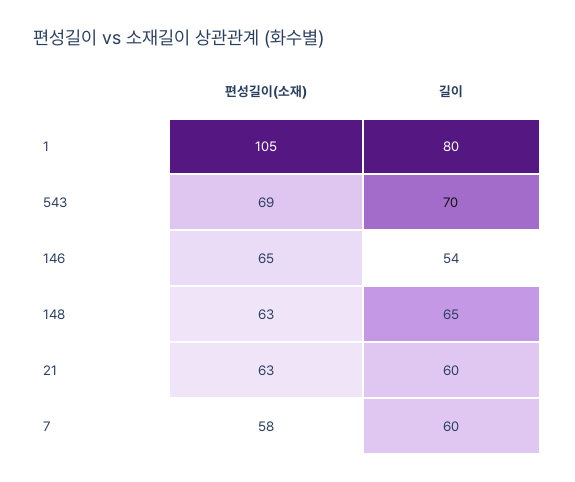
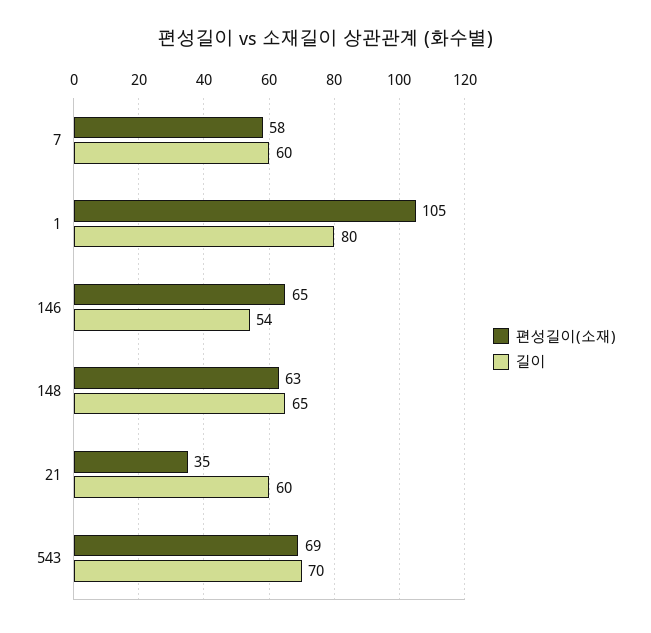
  {
    "편성길이(소재)": {
      "1": 105,
      "543": 69,
      "146": 65,
      "148": 63,
-     "21": 63,
+     "21": 35,
      "7": 58
    },
    "길이": {
      "1": 80,
      "543": 70,
      "146": 54,
      "148": 65,
      "21": 60,
      "7": 60
    }
  }

